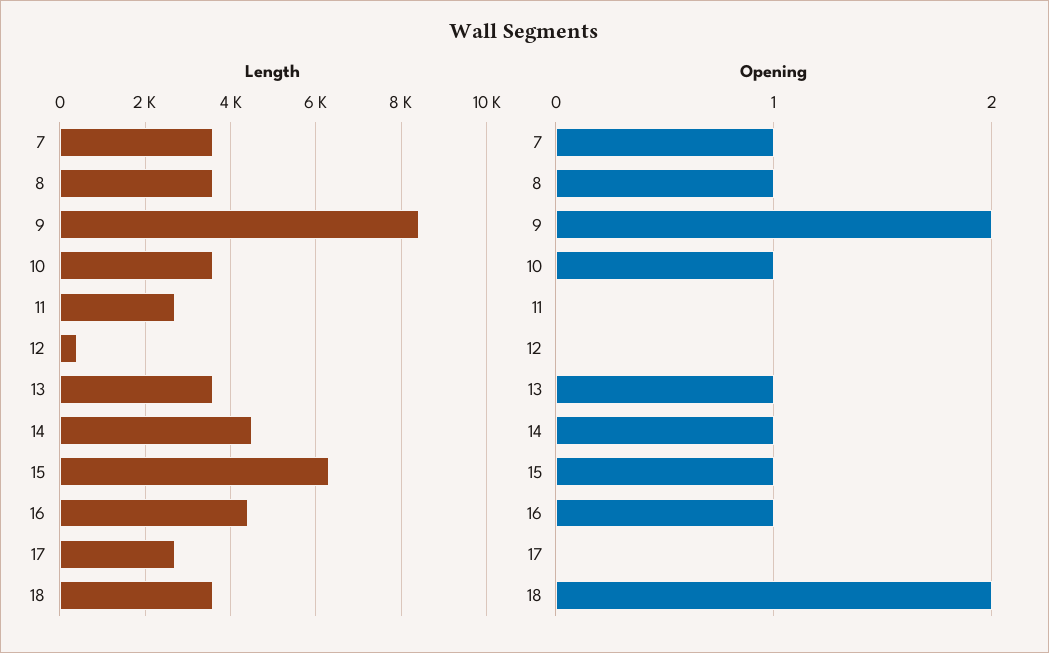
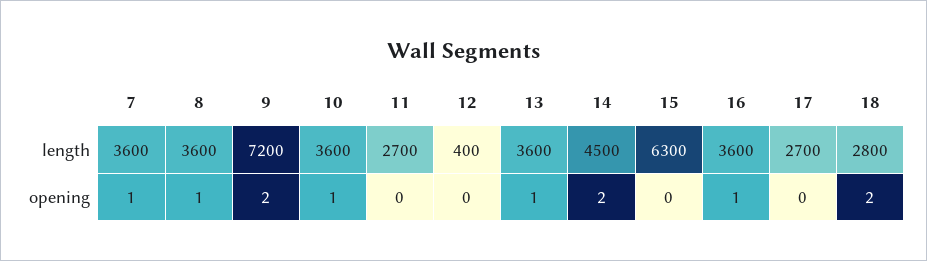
  {
    "Length": {
      "7": 3600,
      "8": 3600,
-     "9": 8400,
+     "9": 7200,
      "10": 3600,
      "11": 2700,
      "12": 400,
      "13": 3600,
      "14": 4500,
      "15": 6300,
-     "16": 4400,
+     "16": 3600,
      "17": 2700,
-     "18": 3600
+     "18": 2800
    },
    "Opening": {
      "7": 1,
      "8": 1,
      "9": 2,
      "10": 1,
      "11": 0,
      "12": 0,
      "13": 1,
-     "14": 1,
+     "14": 2,
-     "15": 1,
+     "15": 0,
      "16": 1,
      "17": 0,
      "18": 2
    }
  }

